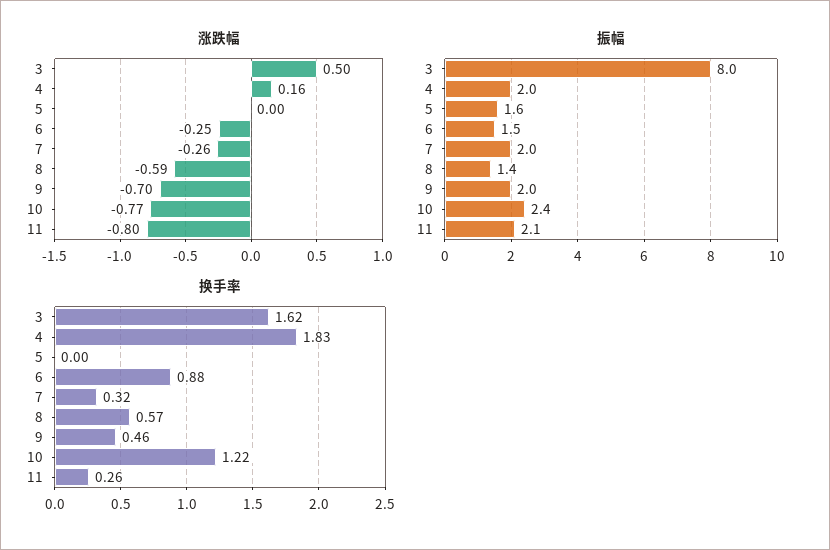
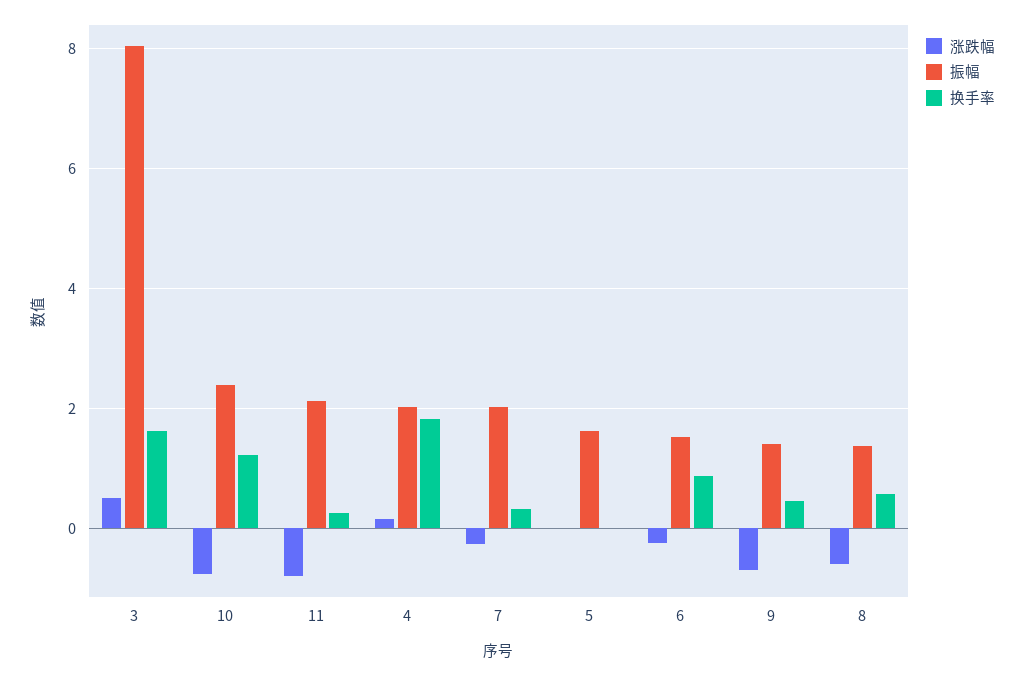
  {
    "涨跌幅": {
      "3": 0.5,
      "4": 0.16,
      "5": 0,
      "6": -0.25,
      "7": -0.26,
      "8": -0.59,
      "9": -0.7,
      "10": -0.77,
      "11": -0.8
    },
    "振幅": {
      "3": 8,
      "4": 2,
      "5": 1.6,
      "6": 1.5,
      "7": 2,
      "8": 1.4,
-     "9": 2,
+     "9": 1.4,
      "10": 2.4,
      "11": 2.1
    },
    "换手率": {
      "3": 1.62,
      "4": 1.83,
      "5": 0,
      "6": 0.88,
      "7": 0.32,
      "8": 0.57,
      "9": 0.46,
      "10": 1.22,
      "11": 0.26
    }
  }

